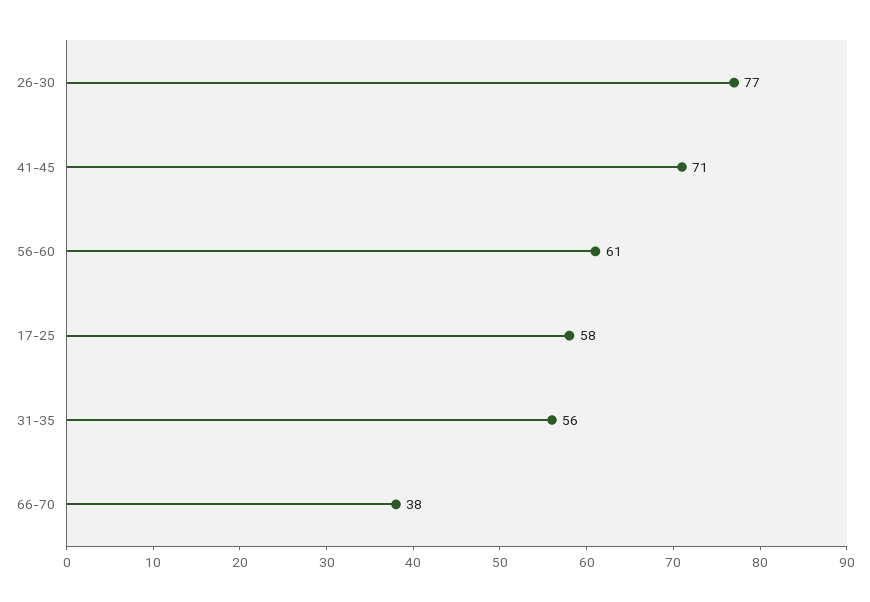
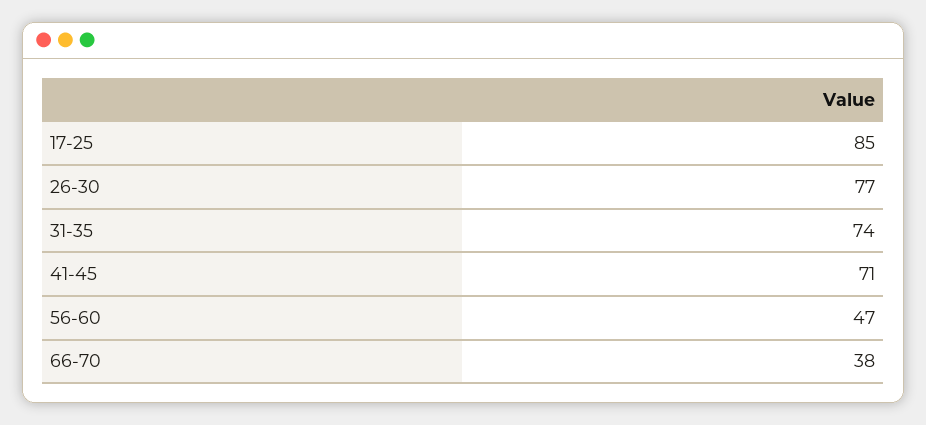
  {
    "26-30": 77,
    "41-45": 71,
-   "56-60": 61,
+   "56-60": 47,
-   "17-25": 58,
+   "17-25": 85,
-   "31-35": 56,
+   "31-35": 74,
    "66-70": 38
  }

